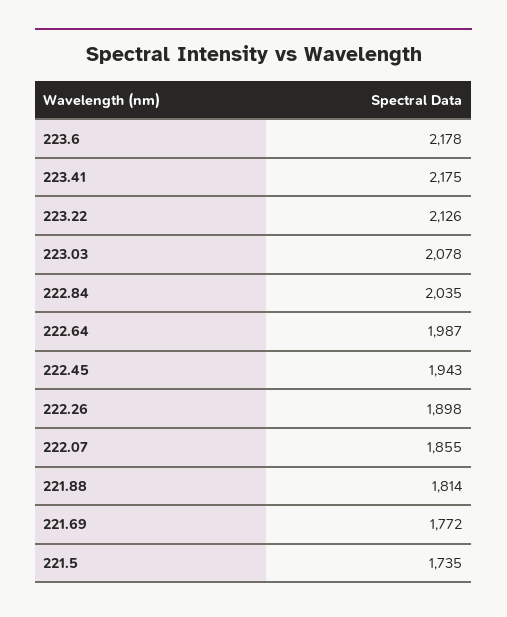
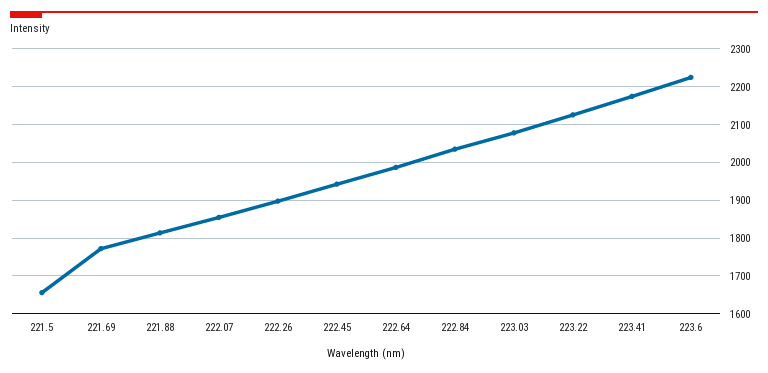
  {
-   "223.6": 2178,
+   "223.6": 2220,
    "223.41": 2175,
    "223.22": 2126,
    "223.03": 2078,
    "222.84": 2035,
    "222.64": 1987,
    "222.45": 1943,
    "222.26": 1898,
    "222.07": 1855,
    "221.88": 1814,
    "221.69": 1772,
-   "221.5": 1735
+   "221.5": 1660
  }

